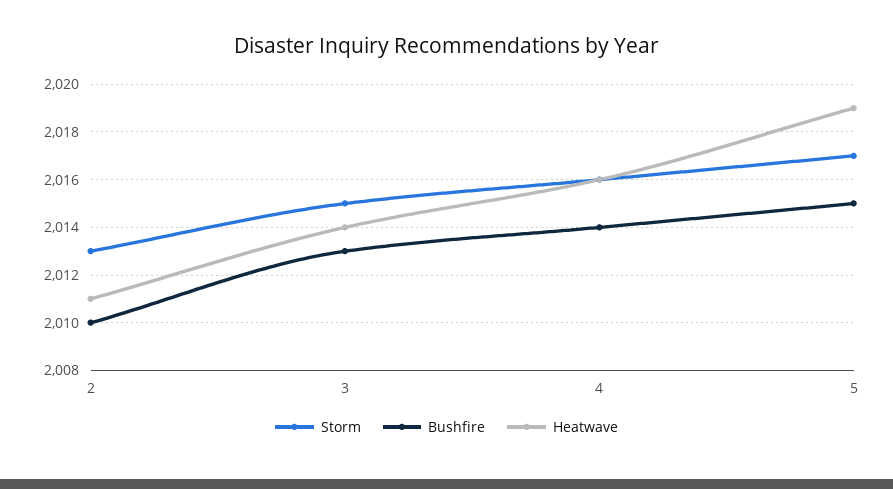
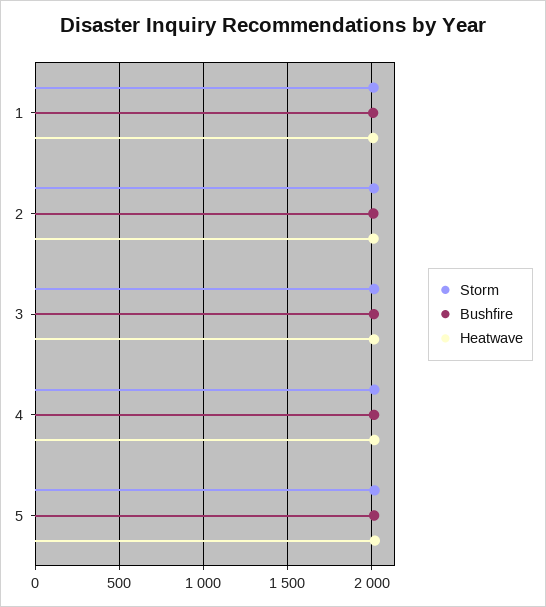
  {
    "Storm": {
      "2": 2013,
      "3": 2015,
      "4": 2016,
-     "5": 2017
+     "5": 2017,
+     "1": 2000
    },
    "Bushfire": {
      "2": 2010,
      "3": 2013,
      "4": 2014,
-     "5": 2015
+     "5": 2015,
+     "1": 2000
    },
    "Heatwave": {
      "2": 2011,
      "3": 2014,
      "4": 2016,
-     "5": 2019
+     "5": 2019,
+     "1": 2000
    }
  }

